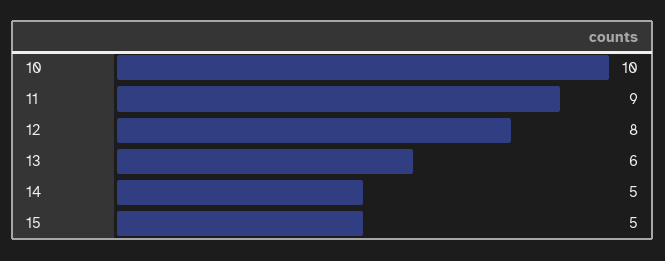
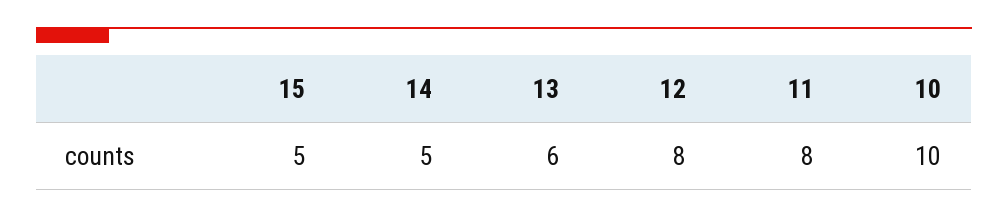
  {
    "10": 10,
-   "11": 9,
+   "11": 8,
    "12": 8,
    "13": 6,
    "14": 5,
    "15": 5
  }

